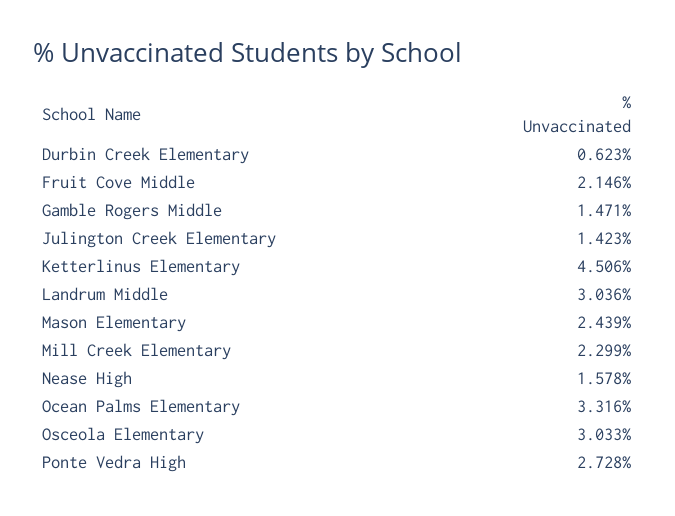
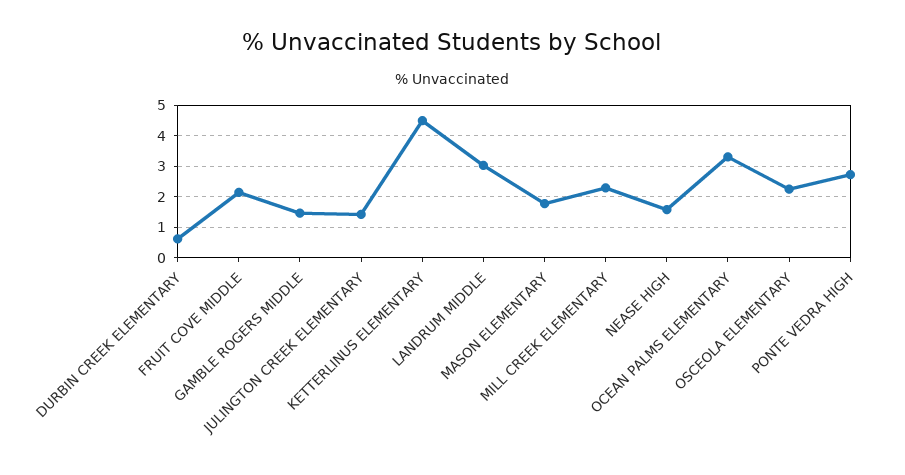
  {
    "Durbin Creek Elementary": 0.623,
    "Fruit Cove Middle": 2.146,
    "Gamble Rogers Middle": 1.471,
    "Julington Creek Elementary": 1.423,
    "Ketterlinus Elementary": 4.506,
    "Landrum Middle": 3.036,
-   "Mason Elementary": 2.439,
+   "Mason Elementary": 1.8,
    "Mill Creek Elementary": 2.299,
    "Nease High": 1.578,
    "Ocean Palms Elementary": 3.316,
-   "Osceola Elementary": 3.033,
+   "Osceola Elementary": 2.2,
    "Ponte Vedra High": 2.728
  }

